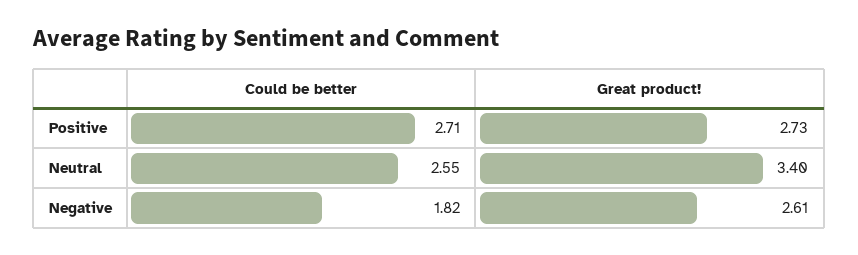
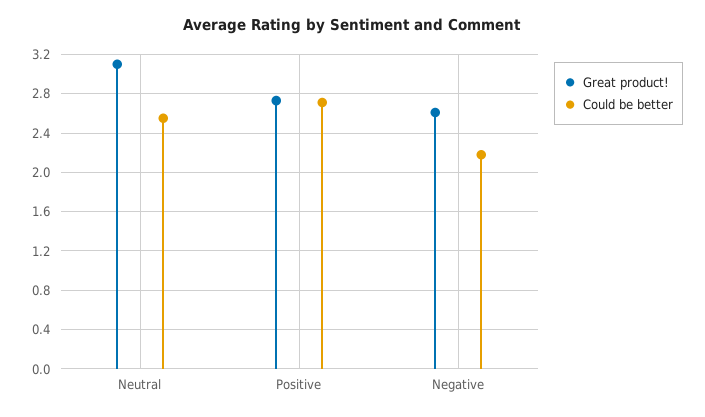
  {
    "Could be better": {
      "Positive": 2.71,
      "Neutral": 2.55,
-     "Negative": 1.82
+     "Negative": 2.2
    },
    "Great product!": {
      "Positive": 2.73,
-     "Neutral": 3.4,
+     "Neutral": 3.1,
      "Negative": 2.61
    }
  }

